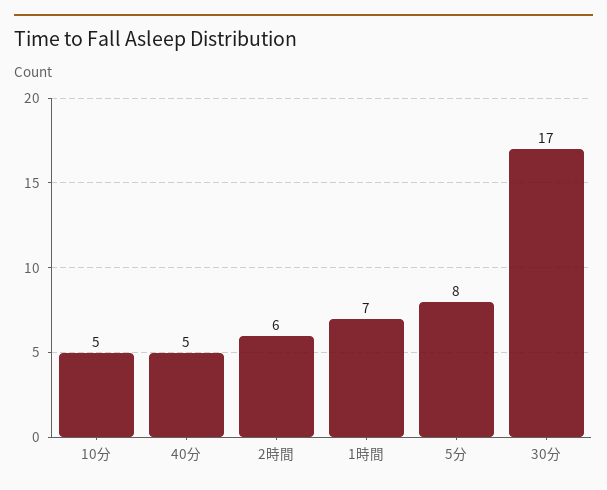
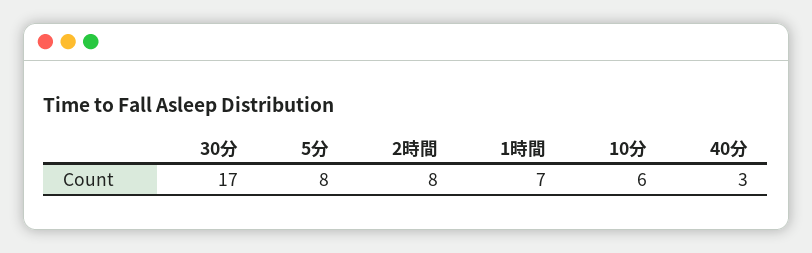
  {
-   "10分": 5,
+   "10分": 6,
-   "40分": 5,
+   "40分": 3,
-   "2時間": 6,
+   "2時間": 8,
    "1時間": 7,
    "5分": 8,
    "30分": 17
  }

